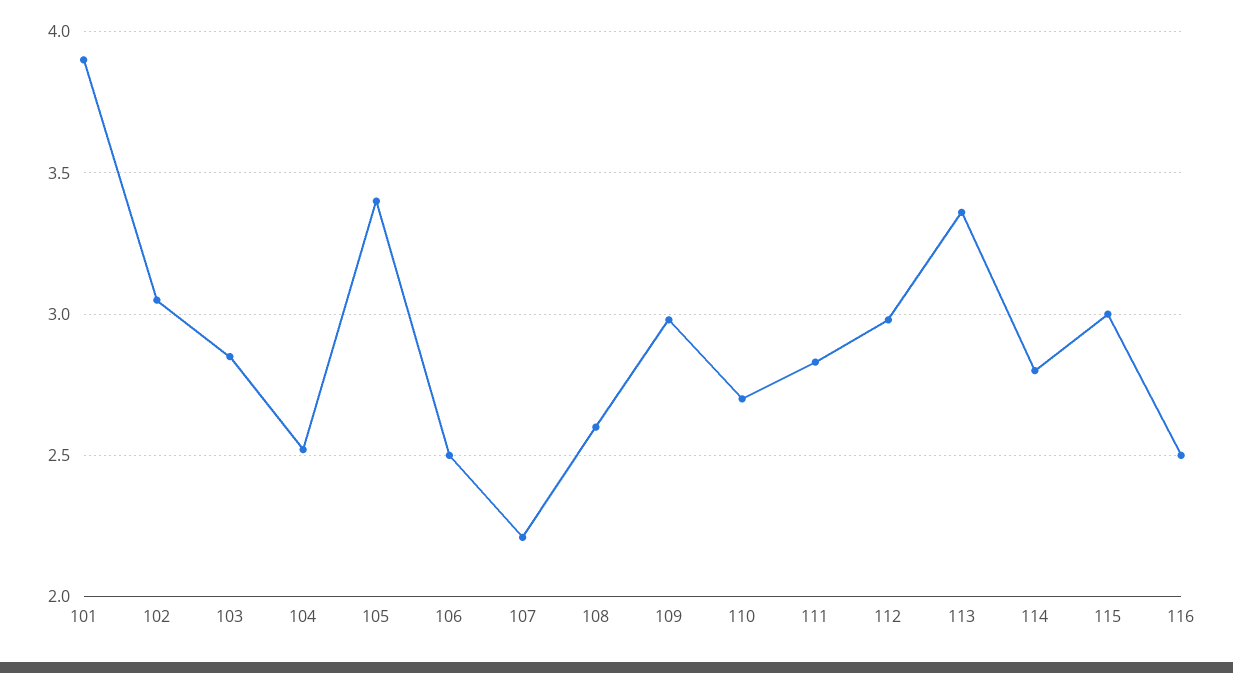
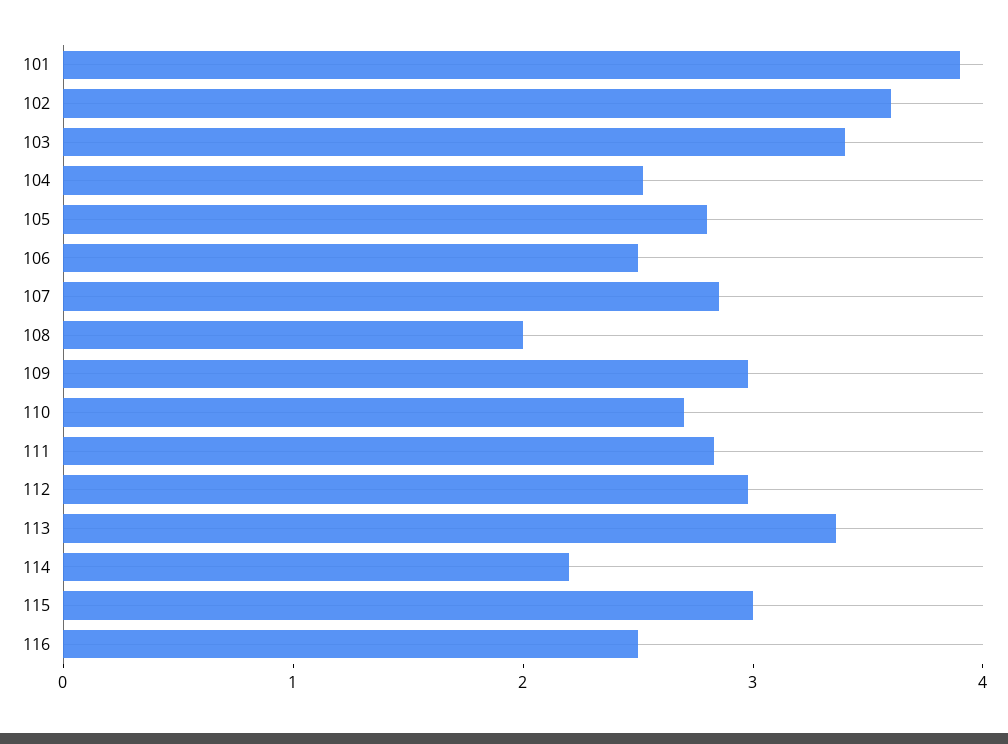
  {
    "101": 3.9,
-   "102": 3.05,
+   "102": 3.6,
-   "103": 2.85,
+   "103": 3.4,
    "104": 2.5,
-   "105": 3.4,
+   "105": 2.8,
    "106": 2.5,
-   "107": 2.2,
+   "107": 2.8,
-   "108": 2.6,
+   "108": 2,
    "109": 3,
    "110": 2.7,
    "111": 2.85,
    "112": 3,
    "113": 3.35,
-   "114": 2.8,
+   "114": 2.2,
    "115": 3,
    "116": 2.5
  }

